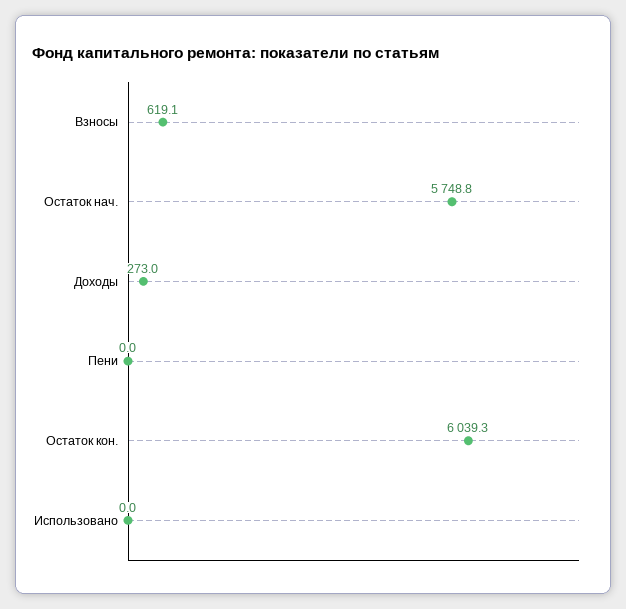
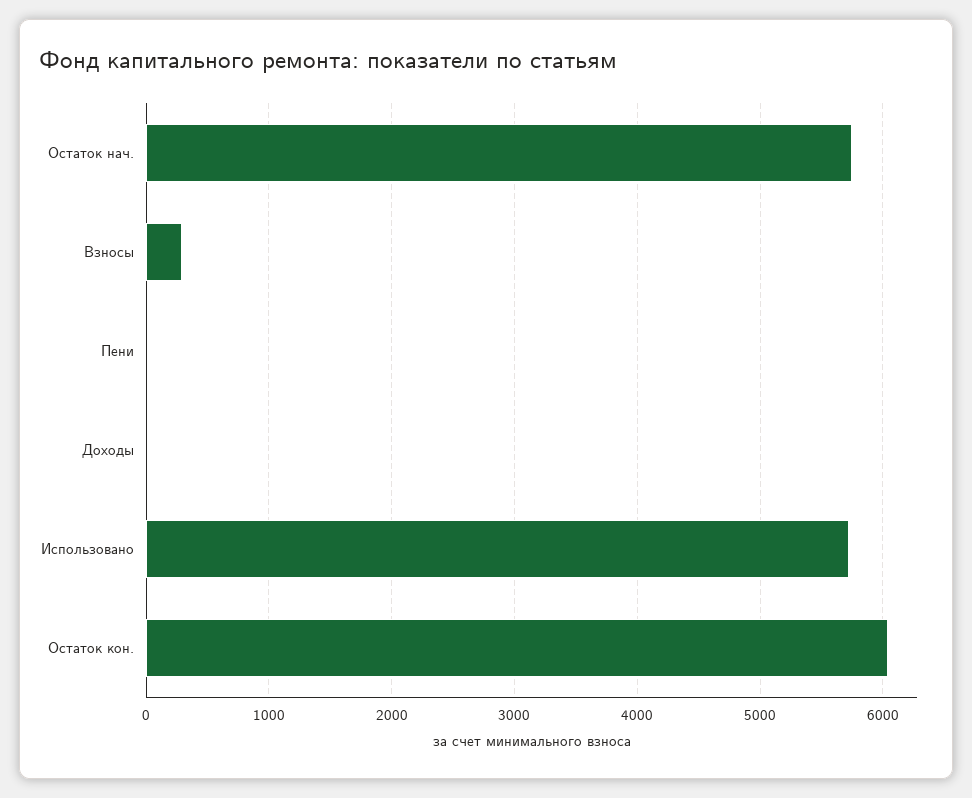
  {
-   "Взносы": 619.1,
+   "Взносы": 300,
    "Остаток нач.": 5748.8,
-   "Доходы": 273,
+   "Доходы": 0,
    "Пени": 0,
    "Остаток кон.": 6039.3,
-   "Использовано": 0
+   "Использовано": 5700
  }

